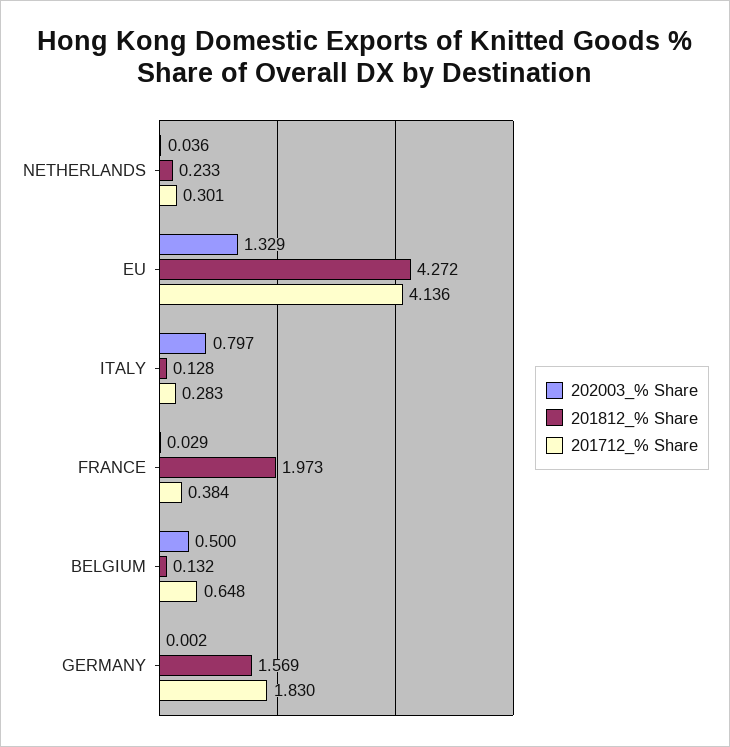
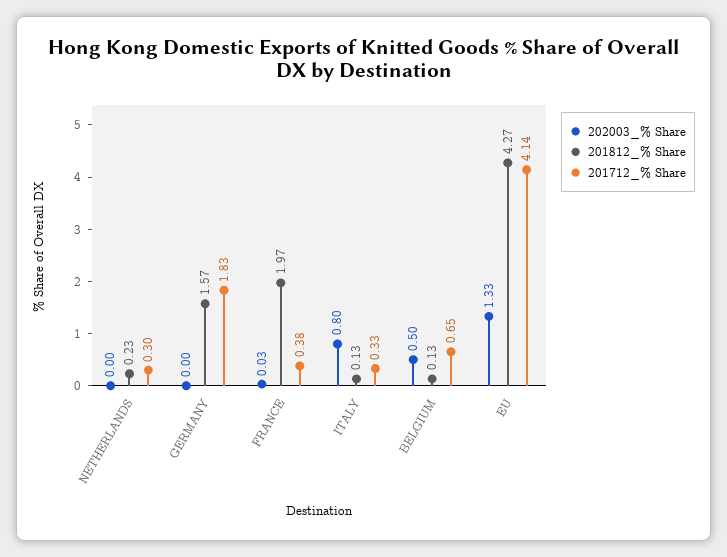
  {
    "202003_% Share": {
-     "NETHERLANDS": 0.036,
+     "NETHERLANDS": 0,
      "EU": 1.329,
      "ITALY": 0.797,
      "FRANCE": 0.029,
      "BELGIUM": 0.5,
      "GERMANY": 0.002
    },
    "201812_% Share": {
      "NETHERLANDS": 0.233,
      "EU": 4.272,
      "ITALY": 0.128,
      "FRANCE": 1.973,
      "BELGIUM": 0.132,
      "GERMANY": 1.569
    },
    "201712_% Share": {
      "NETHERLANDS": 0.301,
      "EU": 4.136,
-     "ITALY": 0.283,
+     "ITALY": 0.33,
      "FRANCE": 0.384,
      "BELGIUM": 0.648,
      "GERMANY": 1.83
    }
  }

